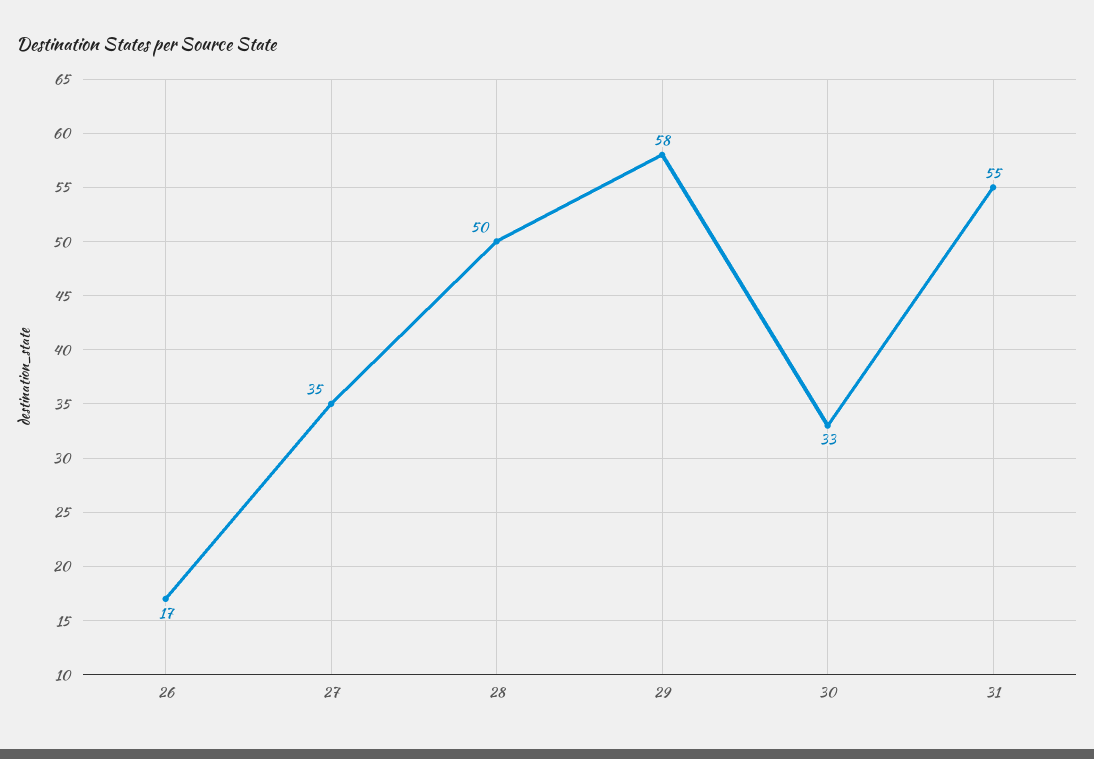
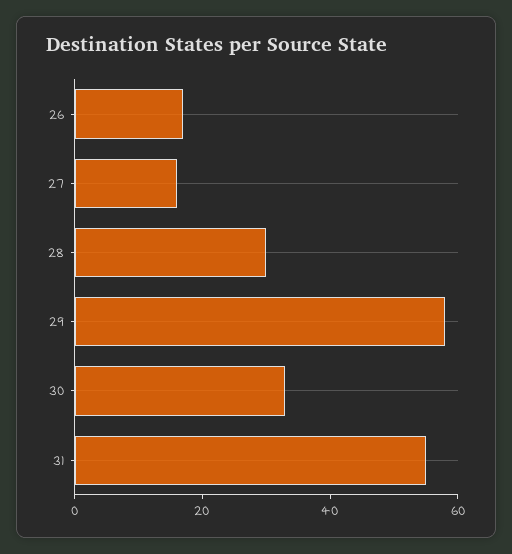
  {
    "26": 17,
-   "27": 35,
+   "27": 15,
-   "28": 50,
+   "28": 30,
    "29": 58,
    "30": 33,
    "31": 55
  }

